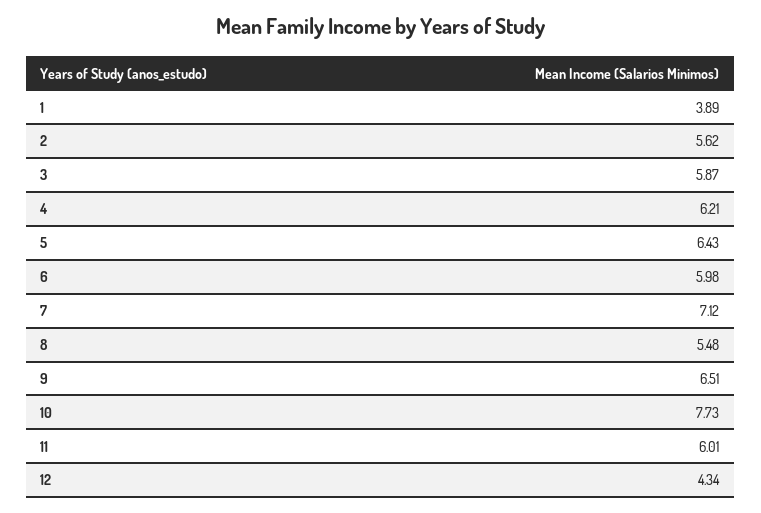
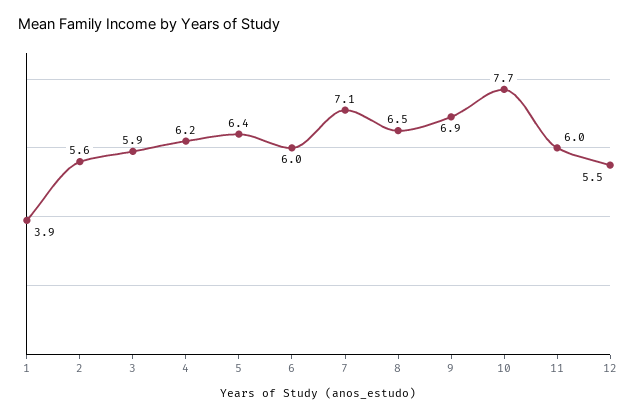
  {
    "1": 3.89,
    "2": 5.62,
    "3": 5.87,
    "4": 6.21,
    "5": 6.43,
    "6": 5.98,
    "7": 7.12,
-   "8": 5.48,
+   "8": 6.5,
-   "9": 6.51,
+   "9": 6.9,
    "10": 7.73,
    "11": 6.01,
-   "12": 4.34
+   "12": 5.5
  }

